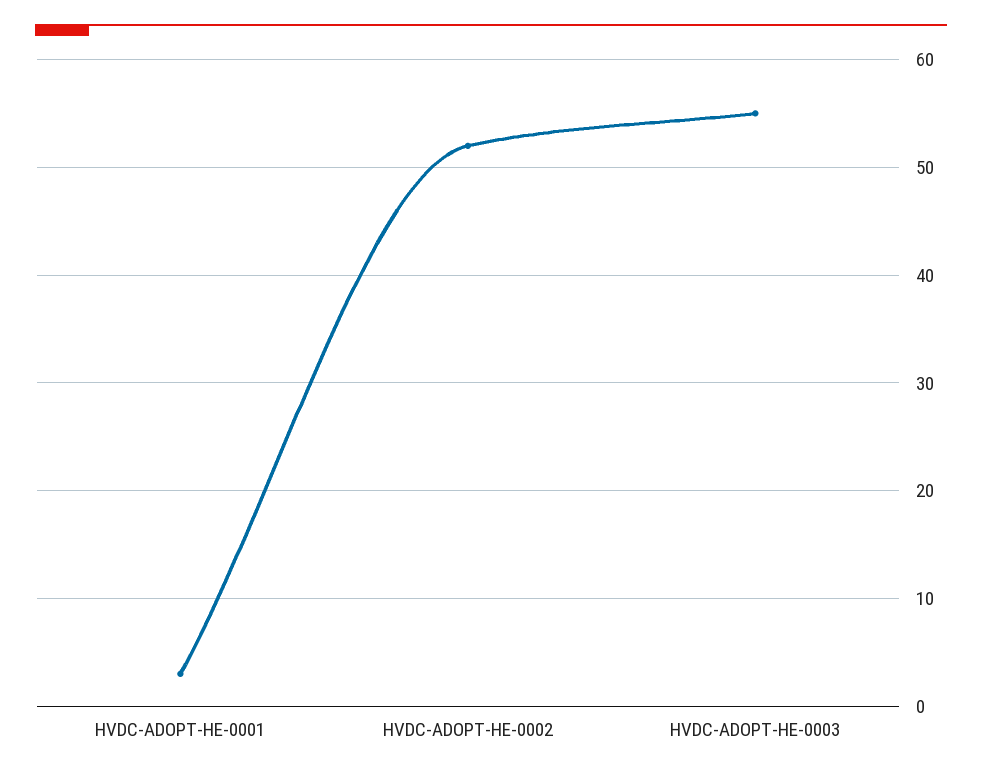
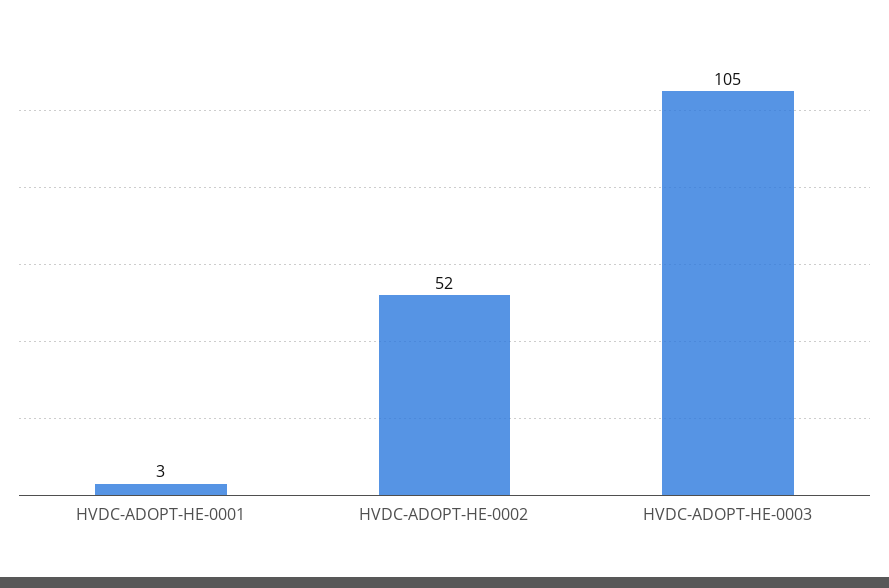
  {
    "HVDC-ADOPT-HE-0001": 3,
    "HVDC-ADOPT-HE-0002": 52,
-   "HVDC-ADOPT-HE-0003": 55
+   "HVDC-ADOPT-HE-0003": 105
  }

